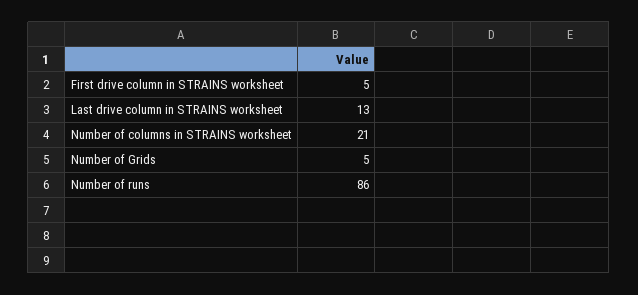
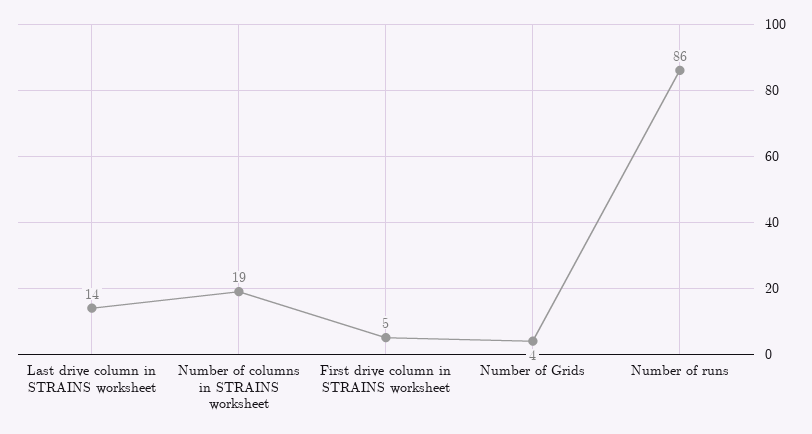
  {
    "First drive column in STRAINS worksheet": 5,
-   "Last drive column in STRAINS worksheet": 13,
+   "Last drive column in STRAINS worksheet": 14,
-   "Number of columns in STRAINS worksheet": 21,
+   "Number of columns in STRAINS worksheet": 19,
-   "Number of Grids": 5,
+   "Number of Grids": 4,
    "Number of runs": 86
  }

